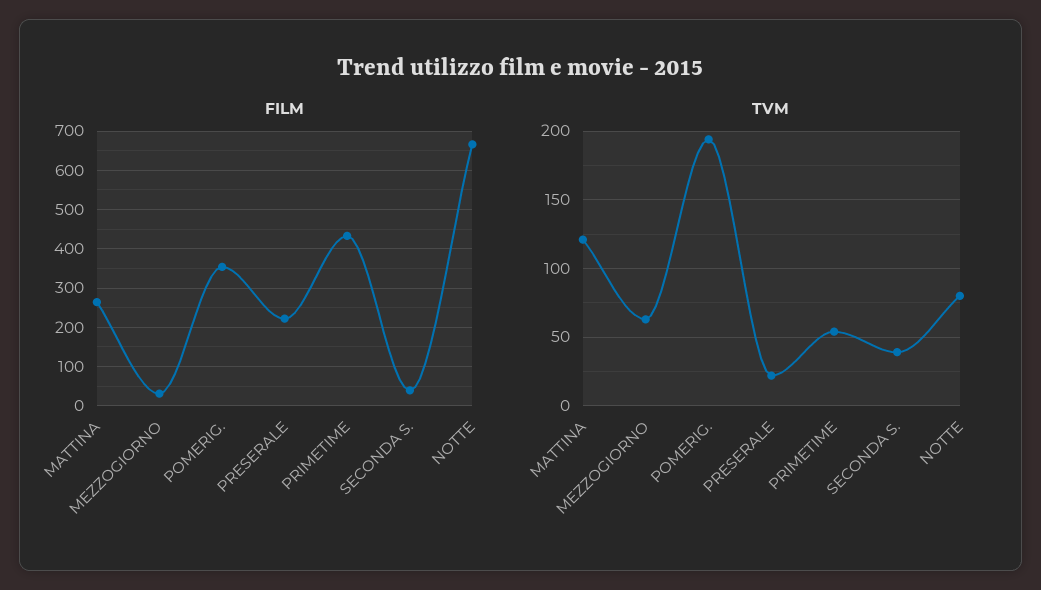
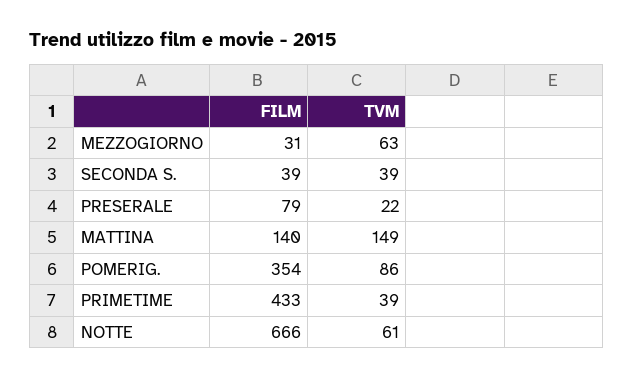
  {
    "FILM": {
-     "MATTINA": 260,
+     "MATTINA": 140,
      "MEZZOGIORNO": 31,
      "POMERIG.": 354,
-     "PRESERALE": 220,
+     "PRESERALE": 79,
      "PRIMETIME": 433,
      "SECONDA S.": 39,
      "NOTTE": 666
    },
    "TVM": {
-     "MATTINA": 120,
+     "MATTINA": 149,
      "MEZZOGIORNO": 63,
-     "POMERIG.": 195,
+     "POMERIG.": 86,
      "PRESERALE": 22,
-     "PRIMETIME": 55,
+     "PRIMETIME": 39,
      "SECONDA S.": 39,
-     "NOTTE": 80
+     "NOTTE": 61
    }
  }

